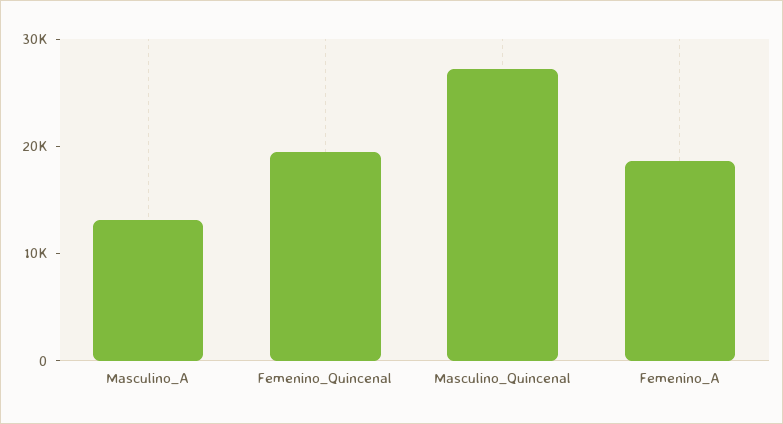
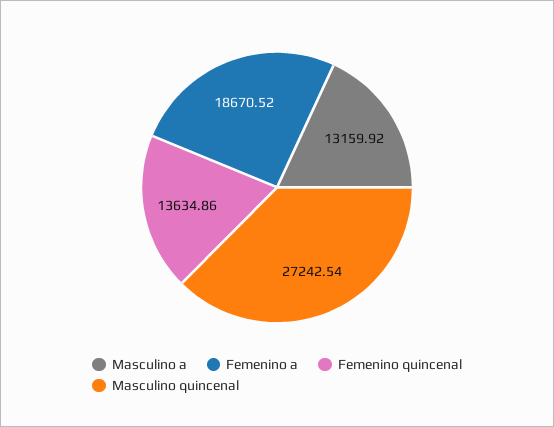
  {
    "Masculino_A": 13159.92,
-   "Femenino_Quincenal": 20000,
+   "Femenino_Quincenal": 13634.86,
    "Masculino_Quincenal": 27242.54,
    "Femenino_A": 18670.52
  }

